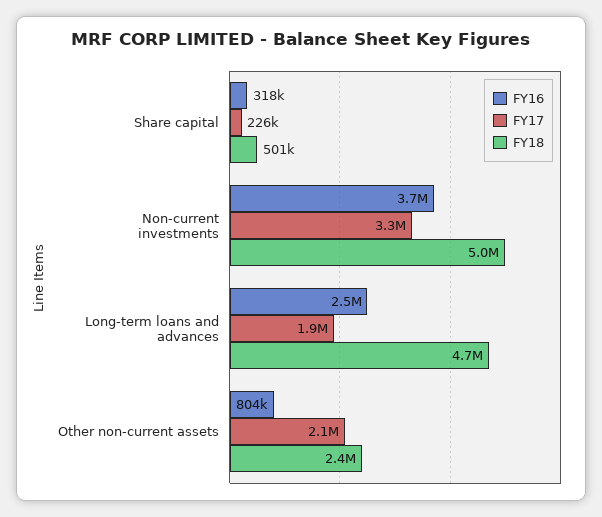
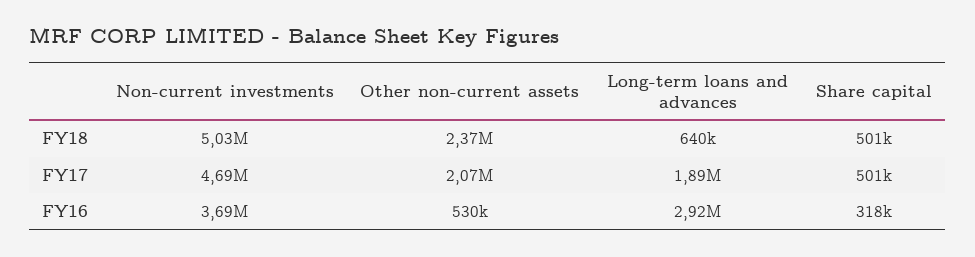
  {
    "FY16": {
      "Share capital": 318000,
      "Non-current investments": 3690000,
-     "Long-term loans and advances": 2500000,
+     "Long-term loans and advances": 2920000,
-     "Other non-current assets": 804000
+     "Other non-current assets": 530000
    },
    "FY17": {
-     "Share capital": 226000,
+     "Share capital": 501000,
-     "Non-current investments": 3300000,
+     "Non-current investments": 4690000,
      "Long-term loans and advances": 1890000,
      "Other non-current assets": 2070000
    },
    "FY18": {
      "Share capital": 501000,
      "Non-current investments": 5030000,
-     "Long-term loans and advances": 4700000,
+     "Long-term loans and advances": 640000,
      "Other non-current assets": 2370000
    }
  }

